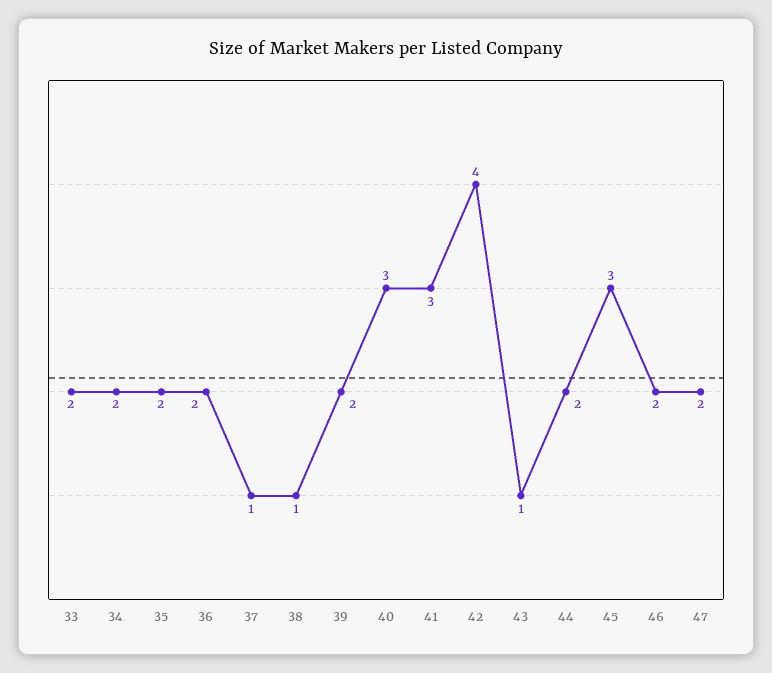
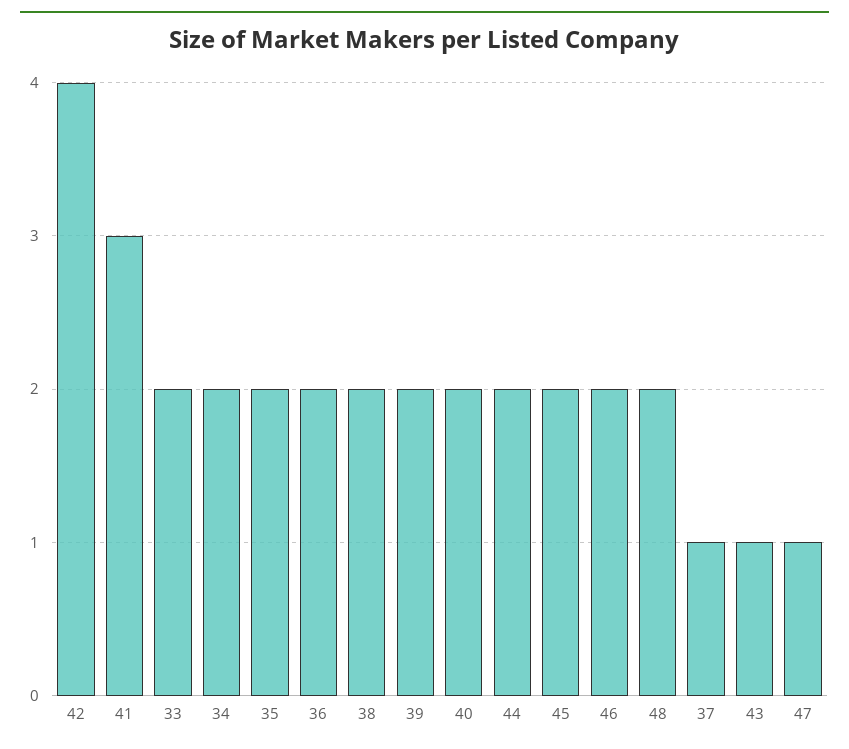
  {
    "33": 2,
    "34": 2,
    "35": 2,
    "36": 2,
    "37": 1,
-   "38": 1,
+   "38": 2,
    "39": 2,
-   "40": 3,
+   "40": 2,
    "41": 3,
    "42": 4,
    "43": 1,
    "44": 2,
-   "45": 3,
+   "45": 2,
    "46": 2,
-   "47": 2
+   "47": 1,
+   "48": 2
  }

